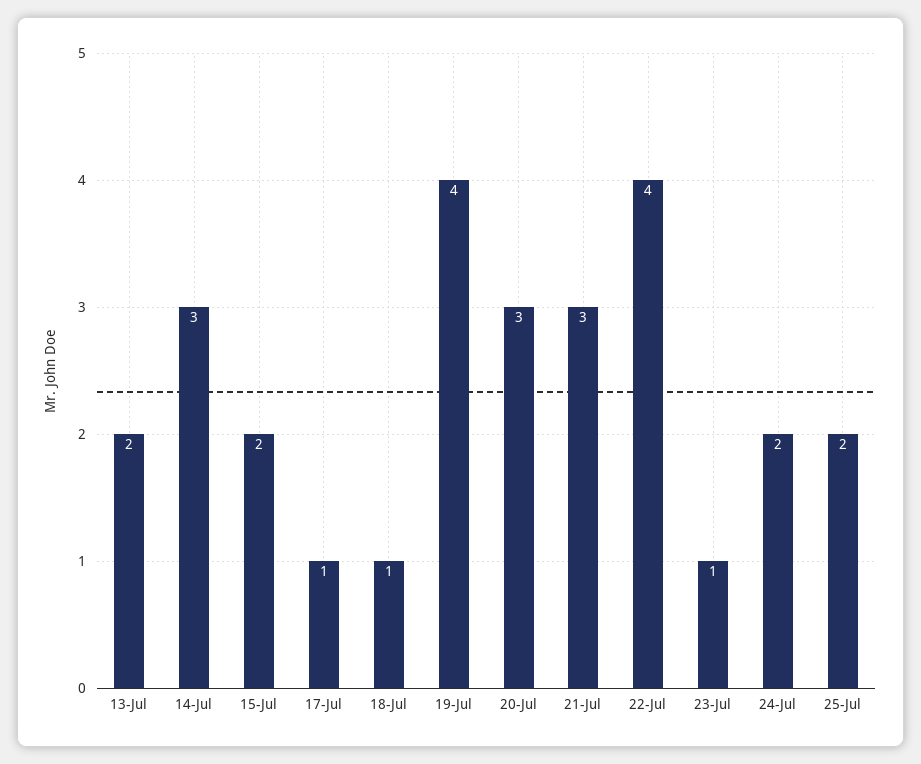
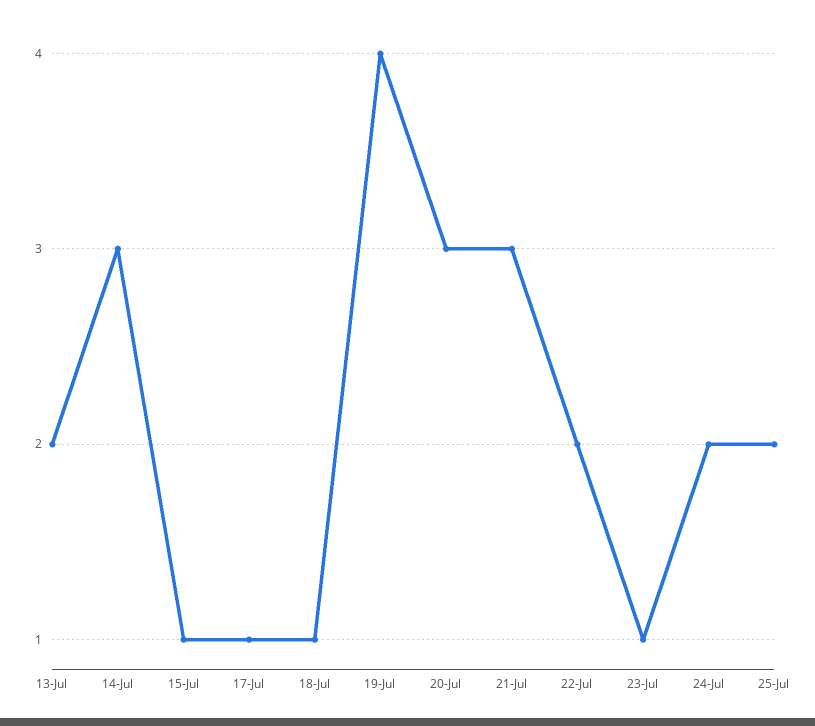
  {
    "13-Jul": 2,
    "14-Jul": 3,
-   "15-Jul": 2,
+   "15-Jul": 1,
    "17-Jul": 1,
    "18-Jul": 1,
    "19-Jul": 4,
    "20-Jul": 3,
    "21-Jul": 3,
-   "22-Jul": 4,
+   "22-Jul": 2,
    "23-Jul": 1,
    "24-Jul": 2,
    "25-Jul": 2
  }

